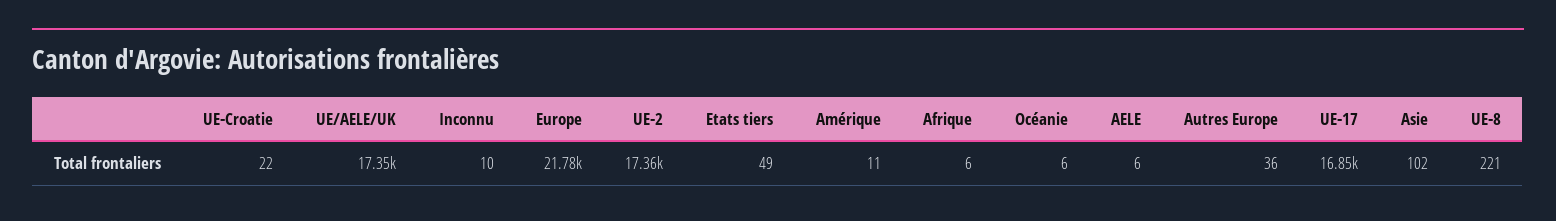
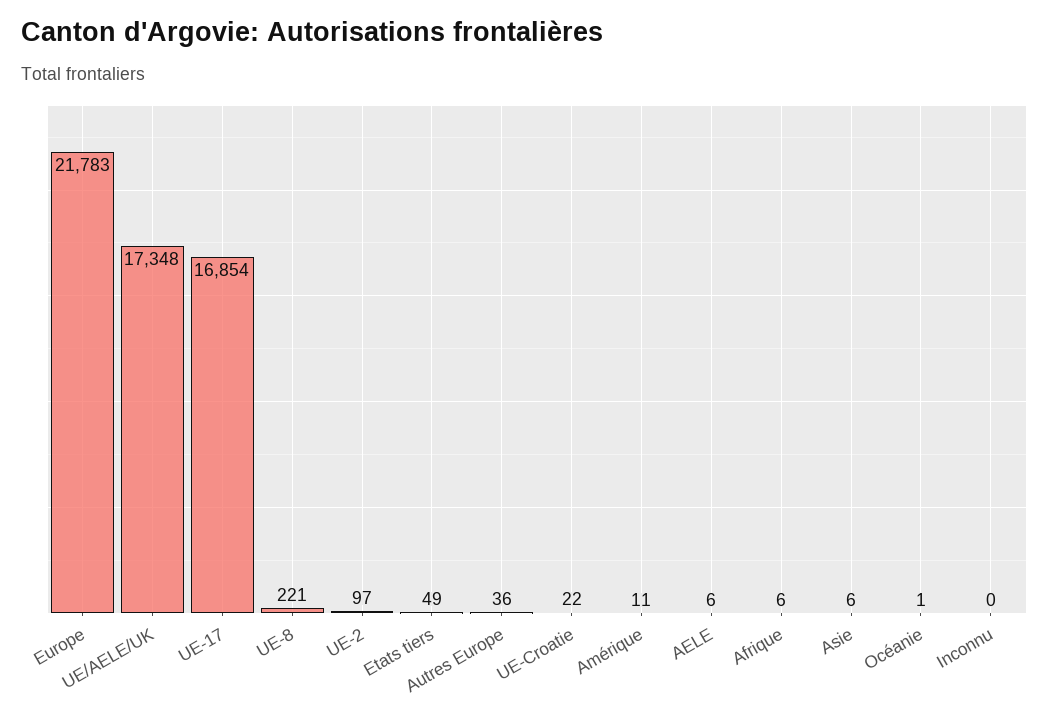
  {
    "UE-Croatie": 22,
    "UE/AELE/UK": 17348,
-   "Inconnu": 10,
+   "Inconnu": 0,
    "Europe": 21783,
-   "UE-2": 17360,
+   "UE-2": 97,
    "Etats tiers": 49,
    "Amérique": 11,
    "Afrique": 6,
-   "Océanie": 6,
+   "Océanie": 1,
    "AELE": 6,
    "Autres Europe": 36,
    "UE-17": 16854,
-   "Asie": 102,
+   "Asie": 6,
    "UE-8": 221
  }

